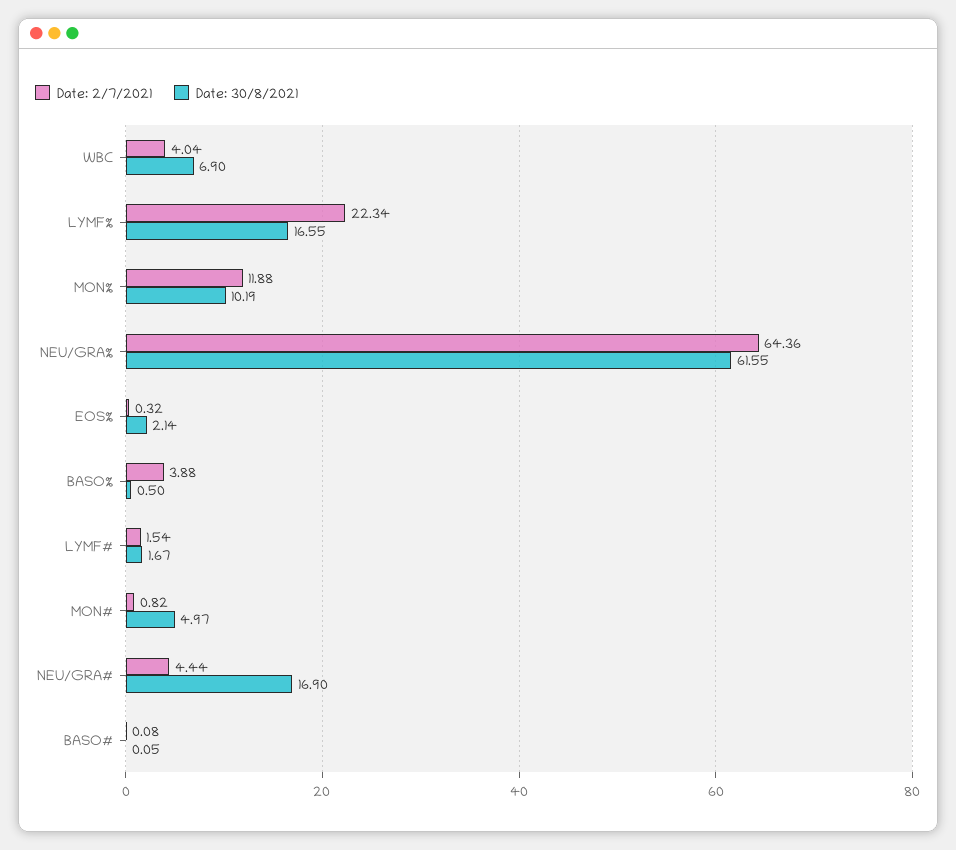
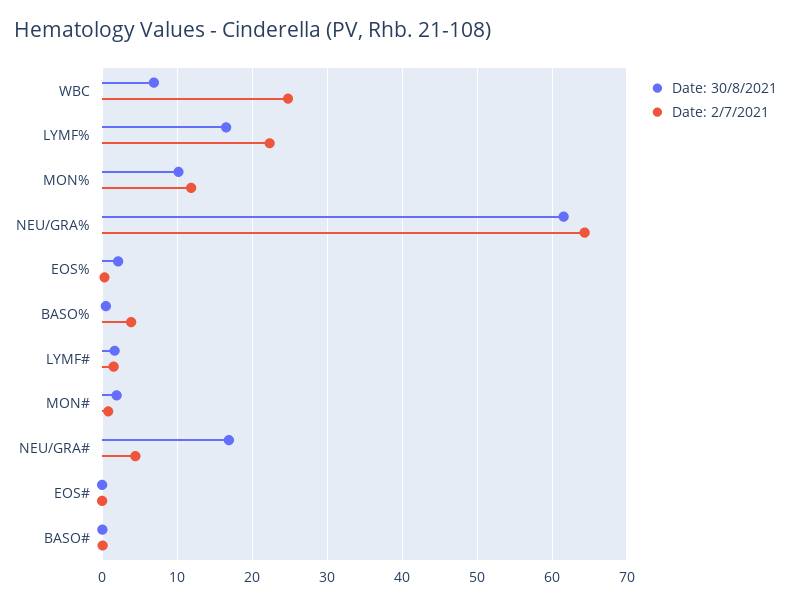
  {
    "Date: 2/7/2021": {
-     "WBC": 4.04,
+     "WBC": 25,
      "LYMF%": 22.34,
      "MON%": 11.88,
      "NEU/GRA%": 64.36,
      "EOS%": 0.32,
      "BASO%": 3.88,
      "LYMF#": 1.54,
      "MON#": 0.82,
      "NEU/GRA#": 4.44,
-     "BASO#": 0.08
+     "BASO#": 0.08,
+     "EOS#": 0
    },
    "Date: 30/8/2021": {
      "WBC": 6.9,
      "LYMF%": 16.55,
      "MON%": 10.19,
      "NEU/GRA%": 61.55,
      "EOS%": 2.14,
      "BASO%": 0.5,
      "LYMF#": 1.67,
-     "MON#": 4.97,
+     "MON#": 2,
      "NEU/GRA#": 16.9,
-     "BASO#": 0.05
+     "BASO#": 0.05,
+     "EOS#": 0
    }
  }

